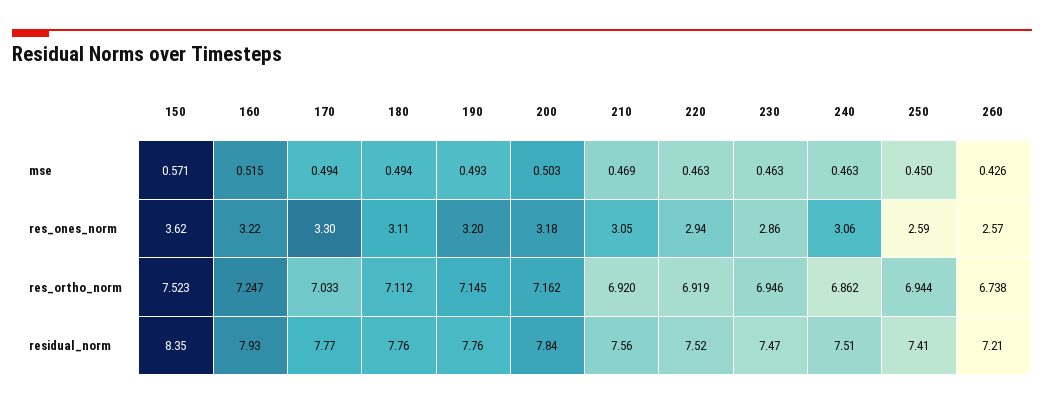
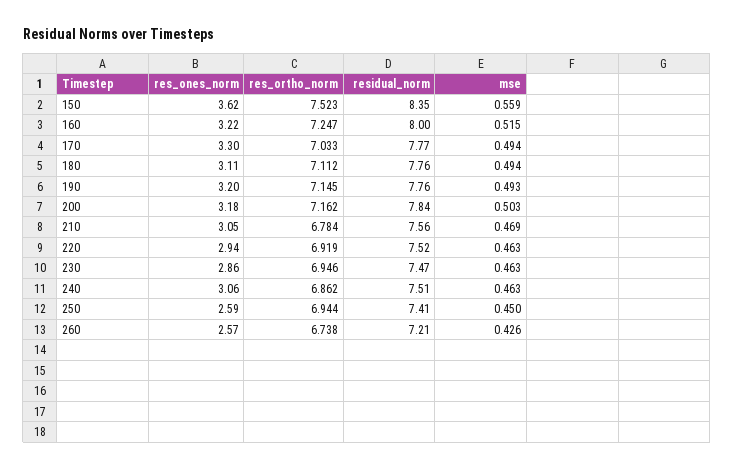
  {
    "150": {
-     "mse": 0.571,
+     "mse": 0.559,
      "res_ones_norm": 3.62,
      "res_ortho_norm": 7.523,
      "residual_norm": 8.35
    },
    "160": {
      "mse": 0.515,
      "res_ones_norm": 3.22,
      "res_ortho_norm": 7.247,
-     "residual_norm": 7.93
+     "residual_norm": 8
    },
    "170": {
      "mse": 0.494,
      "res_ones_norm": 3.3,
      "res_ortho_norm": 7.033,
      "residual_norm": 7.77
    },
    "180": {
      "mse": 0.494,
      "res_ones_norm": 3.11,
      "res_ortho_norm": 7.112,
      "residual_norm": 7.76
    },
    "190": {
      "mse": 0.493,
      "res_ones_norm": 3.2,
      "res_ortho_norm": 7.145,
      "residual_norm": 7.76
    },
    "200": {
      "mse": 0.503,
      "res_ones_norm": 3.18,
      "res_ortho_norm": 7.162,
      "residual_norm": 7.84
    },
    "210": {
      "mse": 0.469,
      "res_ones_norm": 3.05,
-     "res_ortho_norm": 6.92,
+     "res_ortho_norm": 6.784,
      "residual_norm": 7.56
    },
    "220": {
      "mse": 0.463,
      "res_ones_norm": 2.94,
      "res_ortho_norm": 6.919,
      "residual_norm": 7.52
    },
    "230": {
      "mse": 0.463,
      "res_ones_norm": 2.86,
      "res_ortho_norm": 6.946,
      "residual_norm": 7.47
    },
    "240": {
      "mse": 0.463,
      "res_ones_norm": 3.06,
      "res_ortho_norm": 6.862,
      "residual_norm": 7.51
    },
    "250": {
      "mse": 0.45,
      "res_ones_norm": 2.59,
      "res_ortho_norm": 6.944,
      "residual_norm": 7.41
    },
    "260": {
      "mse": 0.426,
      "res_ones_norm": 2.57,
      "res_ortho_norm": 6.738,
      "residual_norm": 7.21
    }
  }

